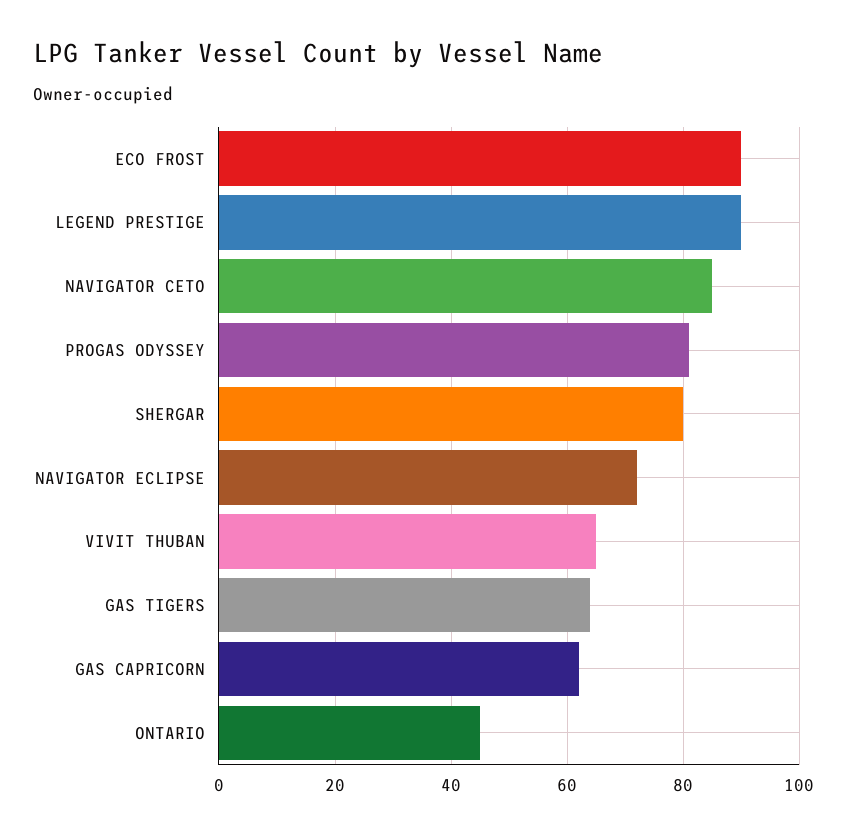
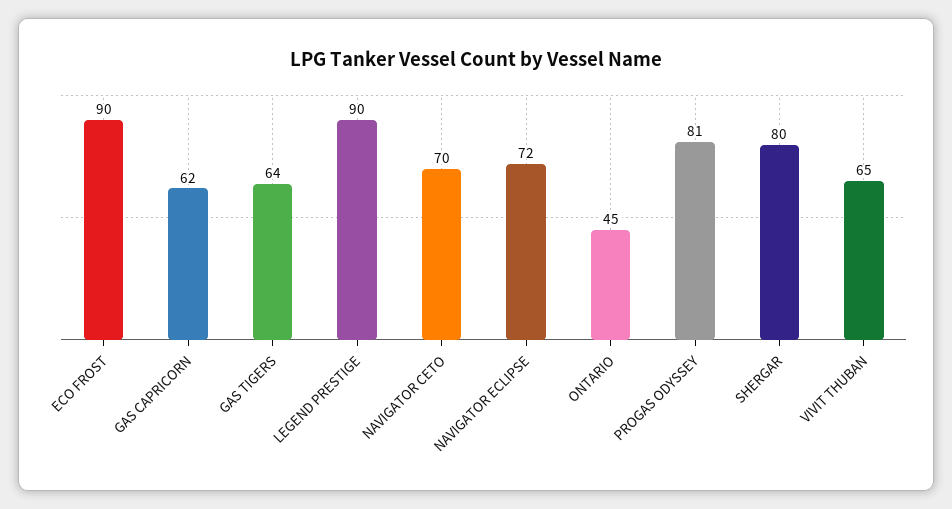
  {
    "ECO FROST": 90,
    "LEGEND PRESTIGE": 90,
-   "NAVIGATOR CETO": 85,
+   "NAVIGATOR CETO": 70,
    "PROGAS ODYSSEY": 81,
    "SHERGAR": 80,
    "NAVIGATOR ECLIPSE": 72,
    "VIVIT THUBAN": 65,
    "GAS TIGERS": 64,
    "GAS CAPRICORN": 62,
    "ONTARIO": 45
  }

